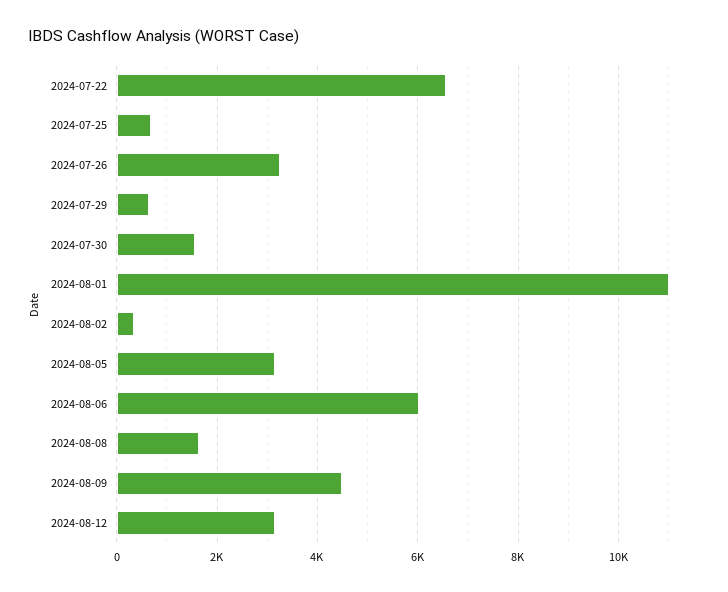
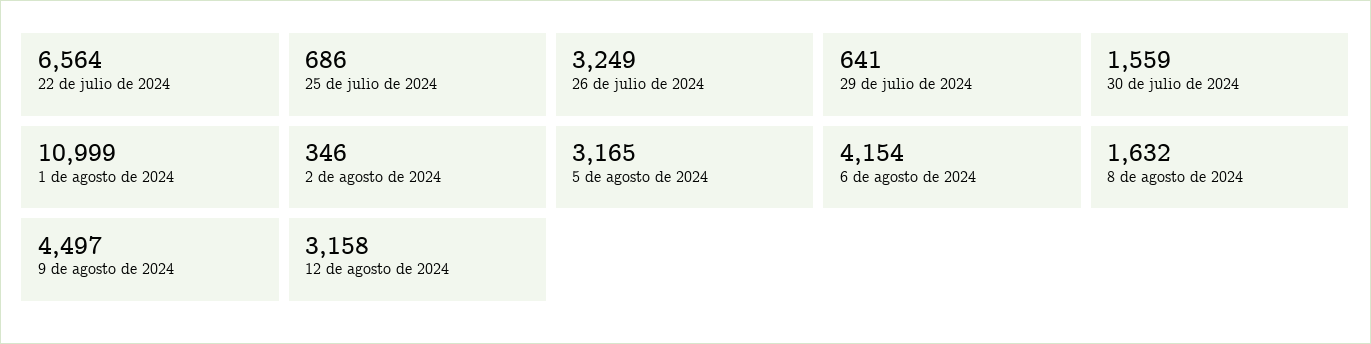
  {
    "2024-07-22": 6564,
    "2024-07-25": 686,
    "2024-07-26": 3249,
    "2024-07-29": 641,
    "2024-07-30": 1559,
    "2024-08-01": 10999,
    "2024-08-02": 346,
    "2024-08-05": 3165,
-   "2024-08-06": 6000,
+   "2024-08-06": 4154,
    "2024-08-08": 1632,
    "2024-08-09": 4497,
    "2024-08-12": 3158
  }

